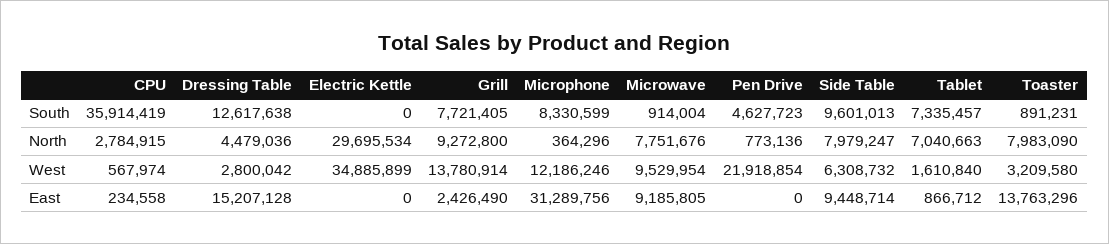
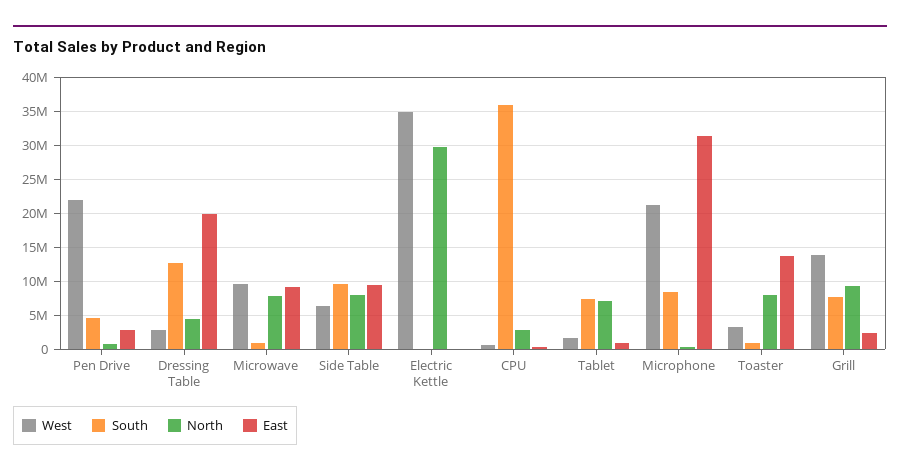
  {
    "South": {
      "CPU": 35914419,
      "Dressing Table": 12617638,
      "Electric Kettle": 0,
      "Grill": 7721405,
      "Microphone": 8330599,
      "Microwave": 914004,
      "Pen Drive": 4627723,
      "Side Table": 9601013,
      "Tablet": 7335457,
      "Toaster": 891231
    },
    "North": {
      "CPU": 2784915,
      "Dressing Table": 4479036,
      "Electric Kettle": 29695534,
      "Grill": 9272800,
      "Microphone": 364296,
      "Microwave": 7751676,
      "Pen Drive": 773136,
      "Side Table": 7979247,
      "Tablet": 7040663,
      "Toaster": 7983090
    },
    "West": {
      "CPU": 567974,
      "Dressing Table": 2800042,
      "Electric Kettle": 34885899,
      "Grill": 13780914,
-     "Microphone": 12186246,
+     "Microphone": 21000000,
      "Microwave": 9529954,
      "Pen Drive": 21918854,
      "Side Table": 6308732,
      "Tablet": 1610840,
      "Toaster": 3209580
    },
    "East": {
      "CPU": 234558,
-     "Dressing Table": 15207128,
+     "Dressing Table": 20000000,
      "Electric Kettle": 0,
      "Grill": 2426490,
      "Microphone": 31289756,
      "Microwave": 9185805,
-     "Pen Drive": 0,
+     "Pen Drive": 3000000,
      "Side Table": 9448714,
      "Tablet": 866712,
      "Toaster": 13763296
    }
  }

